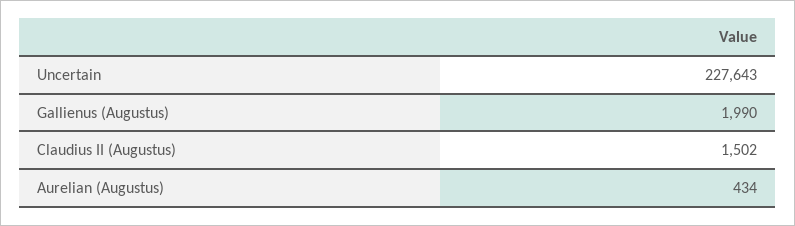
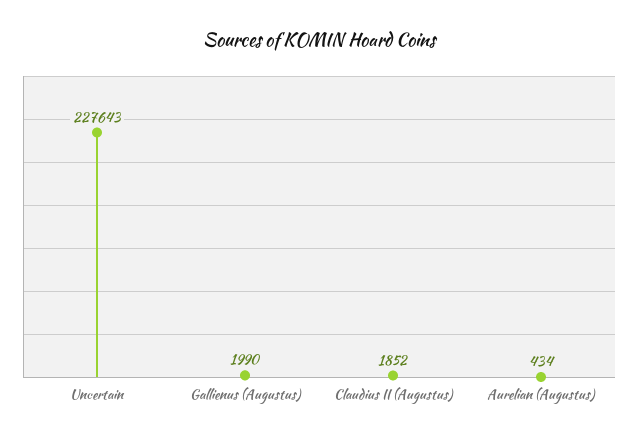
  {
    "Uncertain": 227643,
    "Gallienus (Augustus)": 1990,
-   "Claudius II (Augustus)": 1502,
+   "Claudius II (Augustus)": 1852,
    "Aurelian (Augustus)": 434
  }

